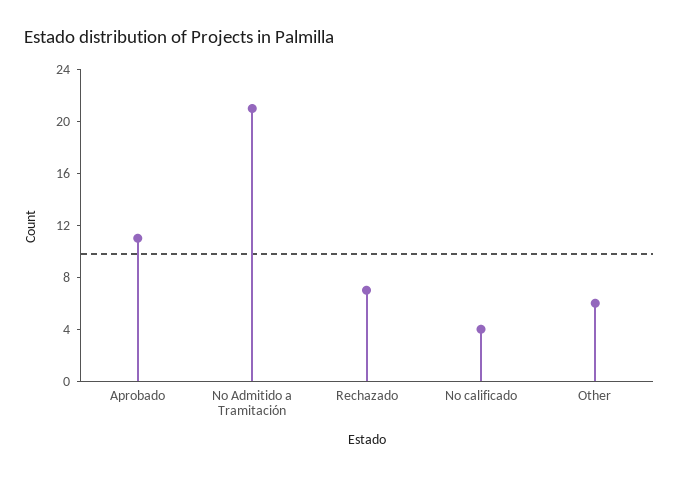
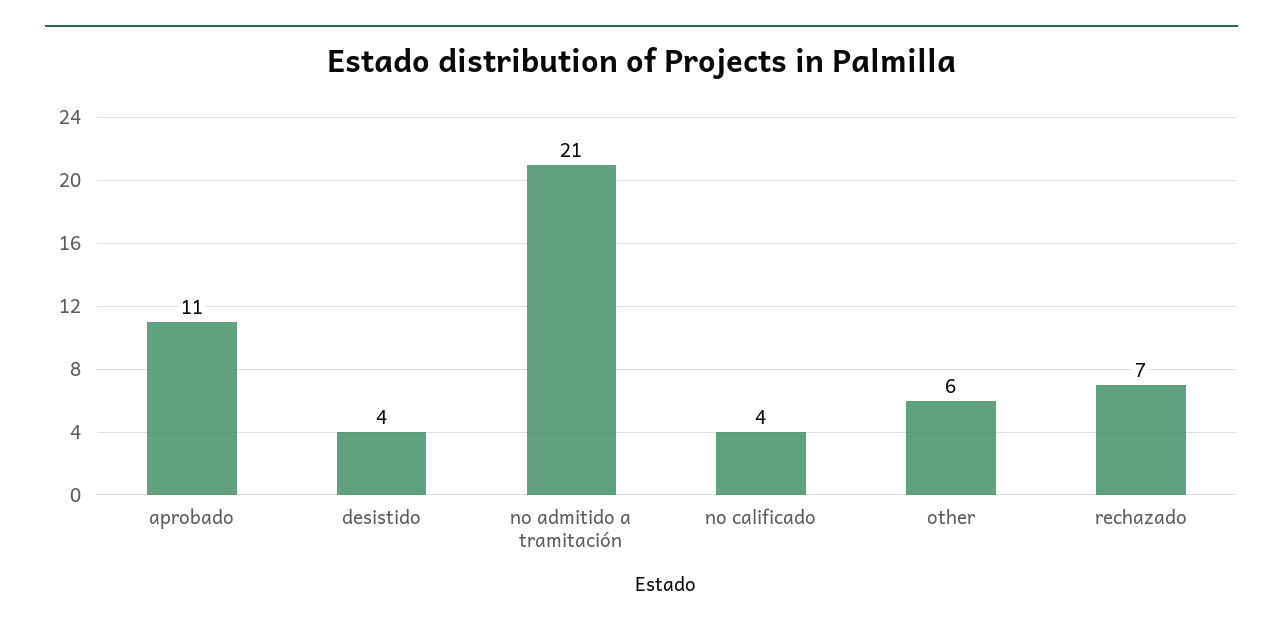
  {
    "Aprobado": 11,
    "No Admitido a Tramitación": 21,
    "Rechazado": 7,
    "No calificado": 4,
-   "Other": 6
+   "Other": 6,
+   "desistido": 4
  }

